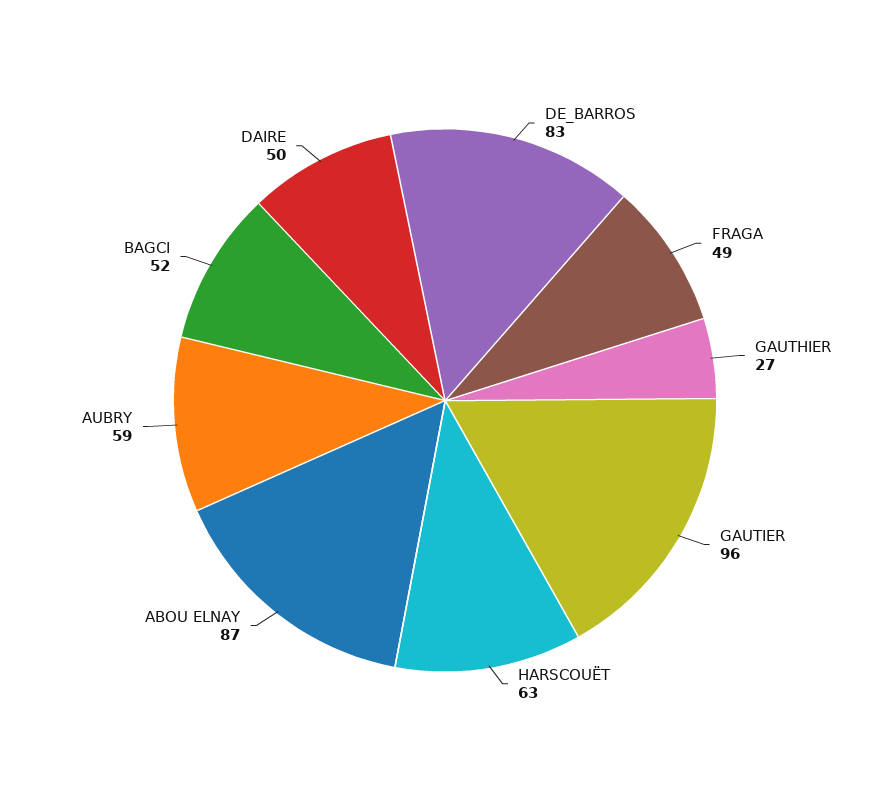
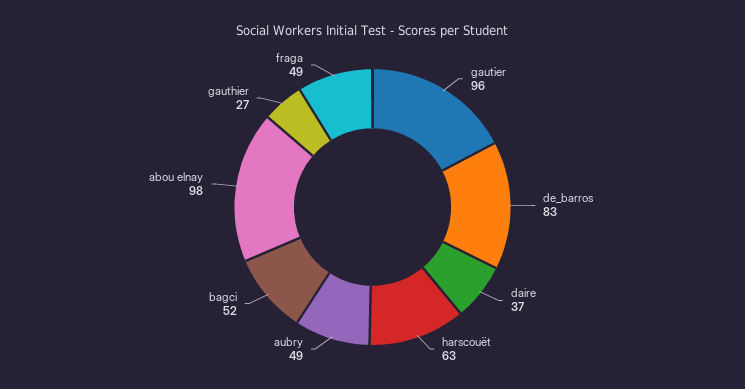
  {
    "DE_BARROS": 83,
    "FRAGA": 49,
    "GAUTHIER": 27,
    "GAUTIER": 96,
    "HARSCOUËT": 63,
-   "ABOU ELNAY": 87,
+   "ABOU ELNAY": 98,
-   "AUBRY": 59,
+   "AUBRY": 49,
    "BAGCI": 52,
-   "DAIRE": 50
+   "DAIRE": 37
  }

